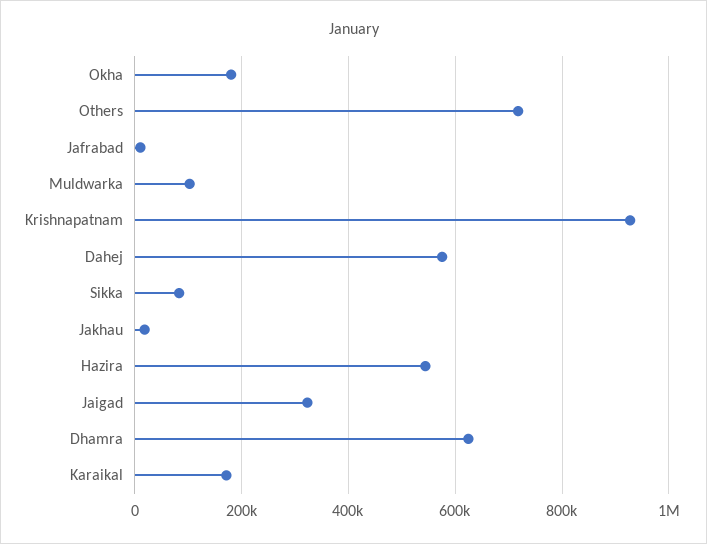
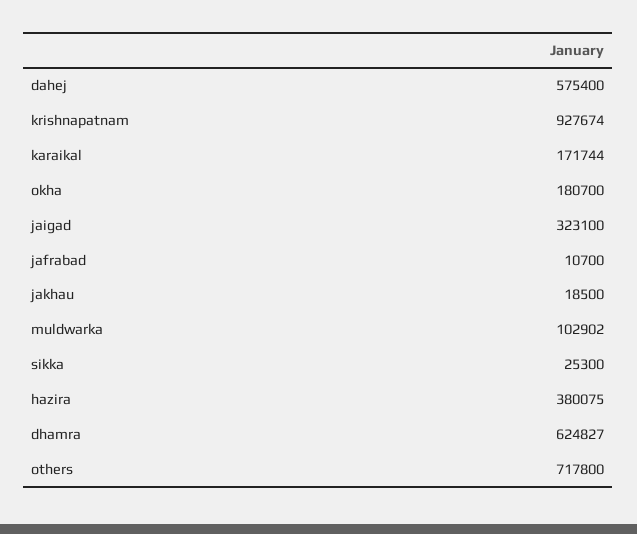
  {
    "Okha": 180700,
    "Others": 717800,
    "Jafrabad": 10700,
    "Muldwarka": 102902,
    "Krishnapatnam": 927674,
    "Dahej": 575400,
-   "Sikka": 80000,
+   "Sikka": 25300,
    "Jakhau": 18500,
-   "Hazira": 540000,
+   "Hazira": 380075,
    "Jaigad": 323100,
    "Dhamra": 624827,
    "Karaikal": 171744
  }

